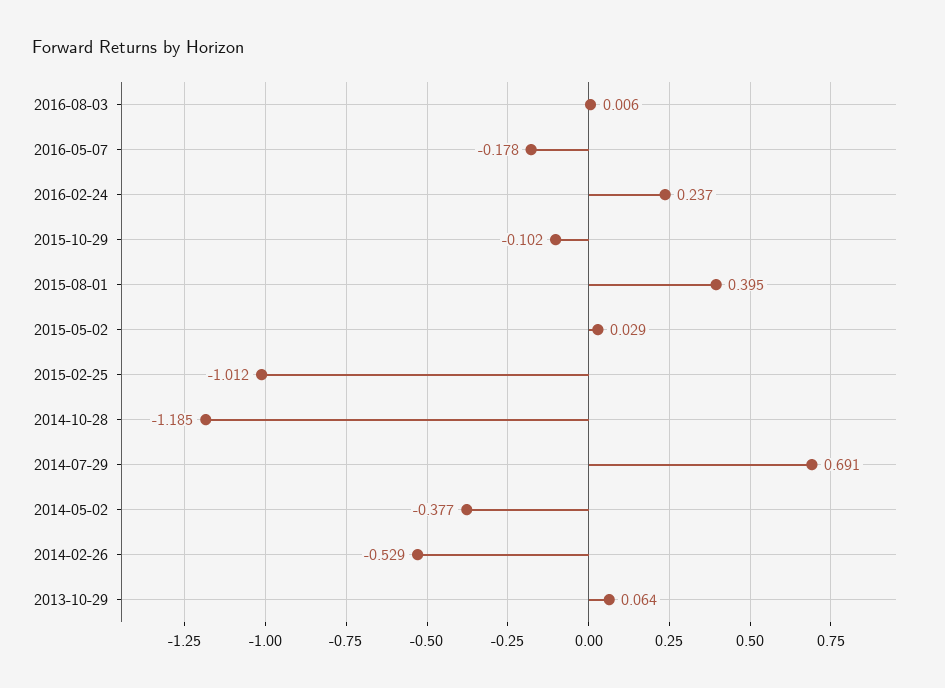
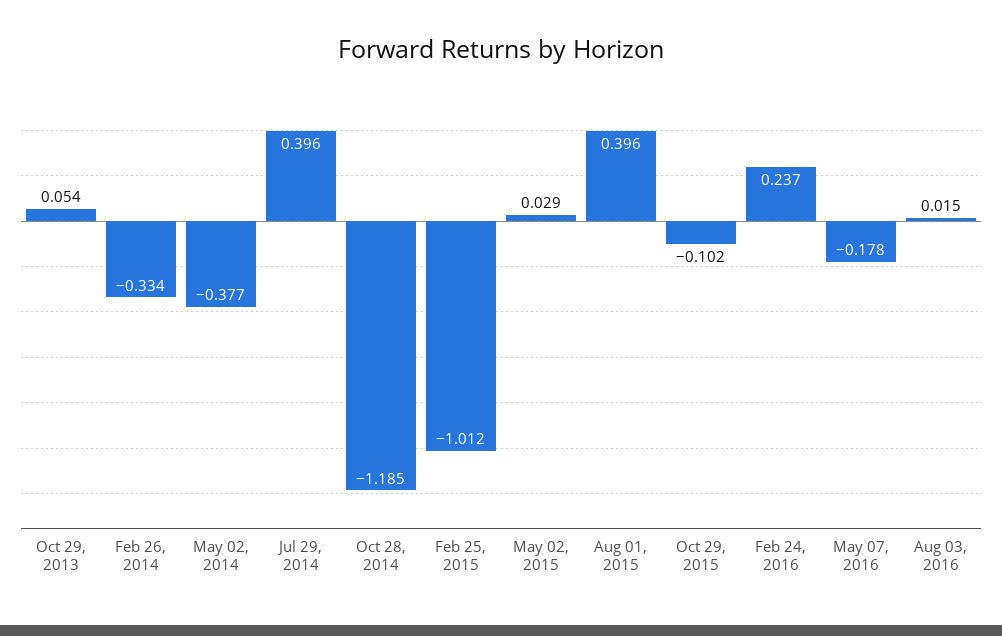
  {
-   "2016-08-03": 0.006,
+   "2016-08-03": 0.015,
    "2016-05-07": -0.178,
    "2016-02-24": 0.237,
    "2015-10-29": -0.102,
-   "2015-08-01": 0.395,
+   "2015-08-01": 0.396,
    "2015-05-02": 0.029,
    "2015-02-25": -1.012,
    "2014-10-28": -1.185,
-   "2014-07-29": 0.691,
+   "2014-07-29": 0.396,
    "2014-05-02": -0.377,
-   "2014-02-26": -0.529,
+   "2014-02-26": -0.334,
-   "2013-10-29": 0.064
+   "2013-10-29": 0.054
  }

